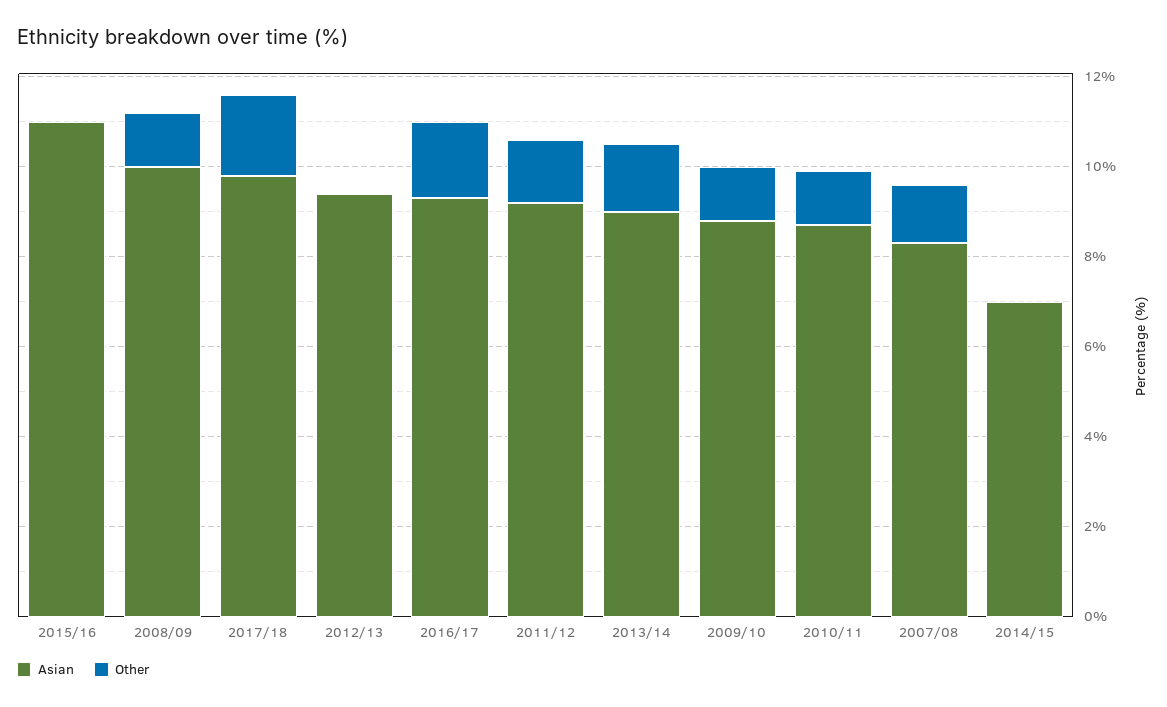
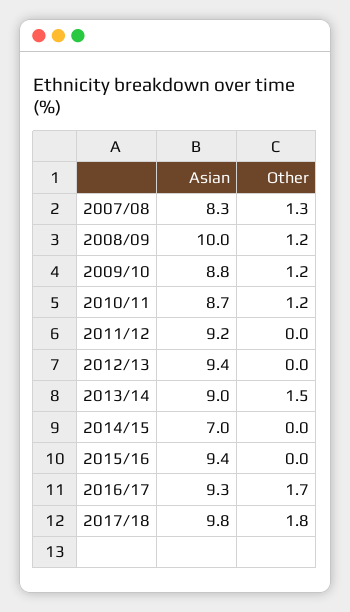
  {
    "Asian": {
-     "2015/16": 11,
+     "2015/16": 9.4,
      "2008/09": 10,
      "2017/18": 9.8,
      "2012/13": 9.4,
      "2016/17": 9.3,
      "2011/12": 9.2,
      "2013/14": 9,
      "2009/10": 8.8,
      "2010/11": 8.7,
      "2007/08": 8.3,
      "2014/15": 7
    },
    "Other": {
      "2015/16": 0,
      "2008/09": 1.2,
      "2017/18": 1.8,
      "2012/13": 0,
      "2016/17": 1.7,
-     "2011/12": 1.5,
+     "2011/12": 0,
      "2013/14": 1.5,
      "2009/10": 1.2,
      "2010/11": 1.2,
      "2007/08": 1.3,
      "2014/15": 0
    }
  }

